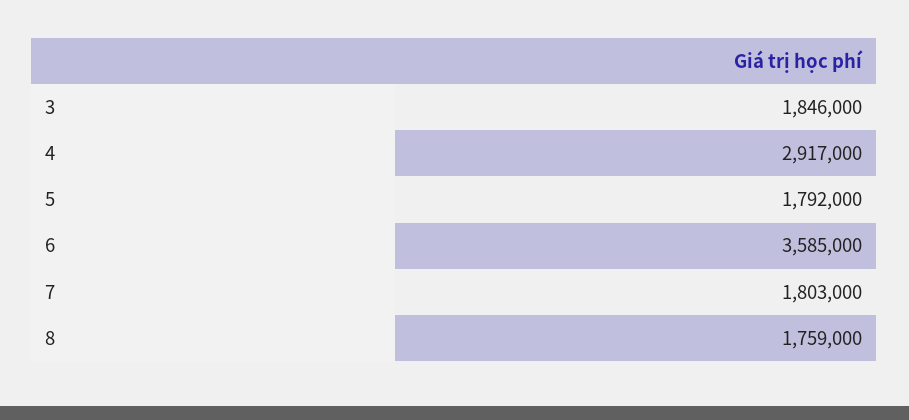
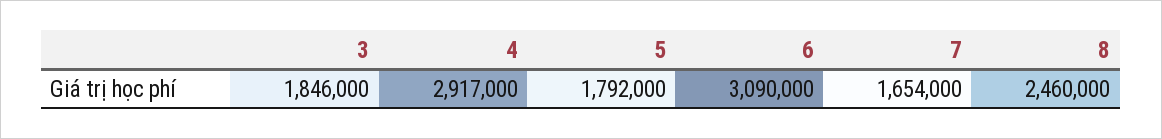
  {
    "3": 1846000,
    "4": 2917000,
    "5": 1792000,
-   "6": 3585000,
+   "6": 3090000,
-   "7": 1803000,
+   "7": 1654000,
-   "8": 1759000
+   "8": 2460000
  }

